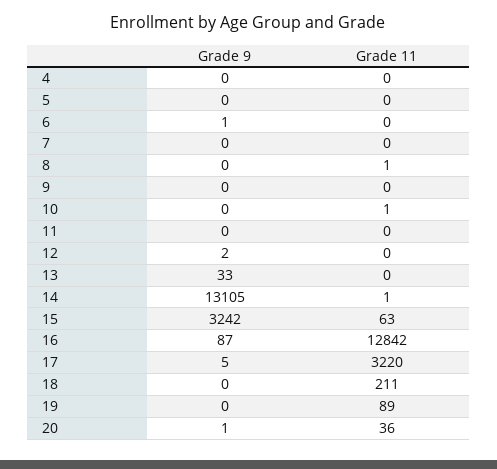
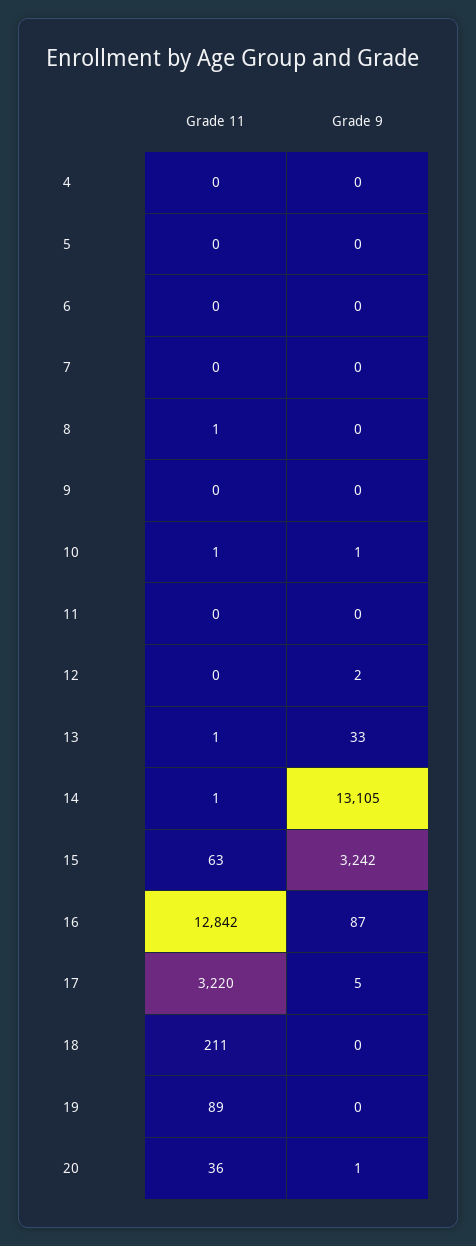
  {
    "Grade 9": {
      "4": 0,
      "5": 0,
-     "6": 1,
+     "6": 0,
      "7": 0,
      "8": 0,
      "9": 0,
-     "10": 0,
+     "10": 1,
      "11": 0,
      "12": 2,
      "13": 33,
      "14": 13105,
      "15": 3242,
      "16": 87,
      "17": 5,
      "18": 0,
      "19": 0,
      "20": 1
    },
    "Grade 11": {
      "4": 0,
      "5": 0,
      "6": 0,
      "7": 0,
      "8": 1,
      "9": 0,
      "10": 1,
      "11": 0,
      "12": 0,
-     "13": 0,
+     "13": 1,
      "14": 1,
      "15": 63,
      "16": 12842,
      "17": 3220,
      "18": 211,
      "19": 89,
      "20": 36
    }
  }

